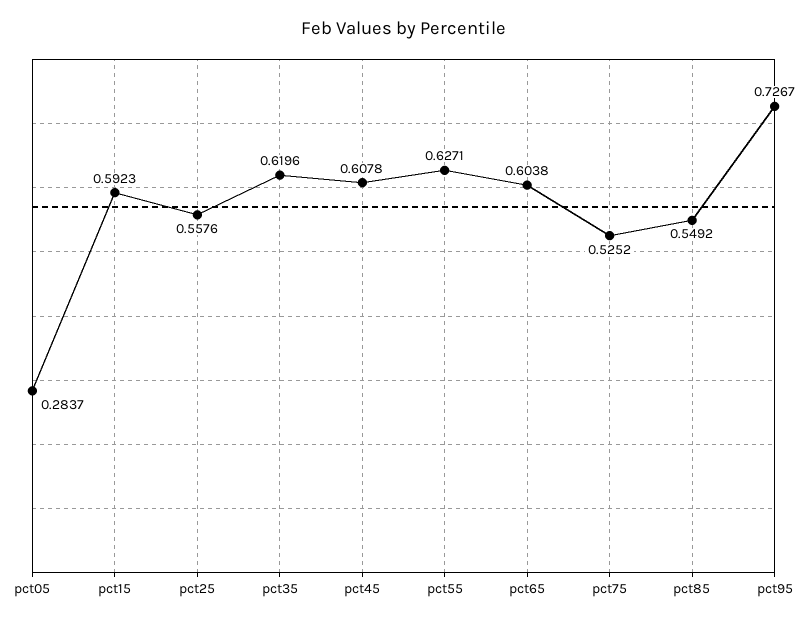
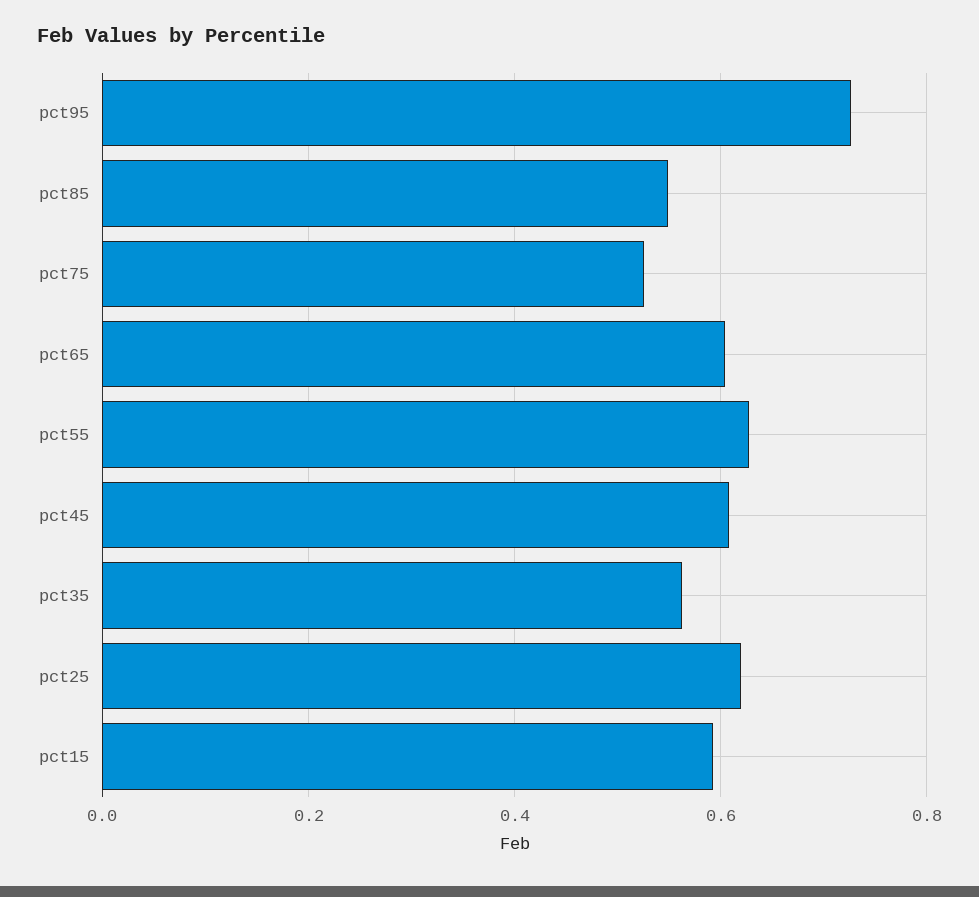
  {
-   "pct05": 0.2837,
    "pct15": 0.5923,
-   "pct25": 0.5576,
+   "pct25": 0.62,
-   "pct35": 0.6196,
+   "pct35": 0.56,
    "pct45": 0.6078,
    "pct55": 0.6271,
    "pct65": 0.6038,
    "pct75": 0.5252,
    "pct85": 0.5492,
    "pct95": 0.7267
  }

